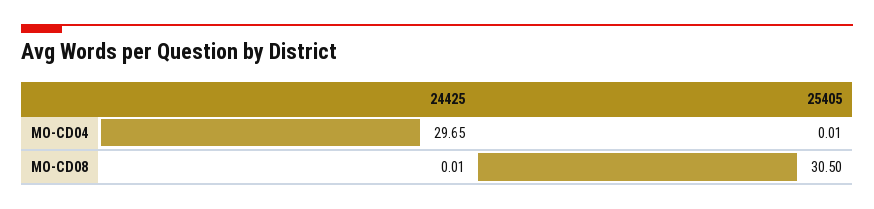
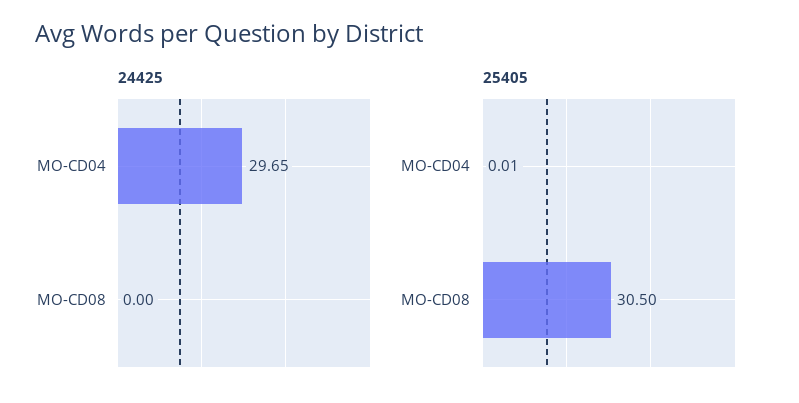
  {
    "24425": {
      "MO-CD04": 29.65,
-     "MO-CD08": 0.01
+     "MO-CD08": 0
    },
    "25405": {
      "MO-CD04": 0.01,
      "MO-CD08": 30.5
    }
  }

